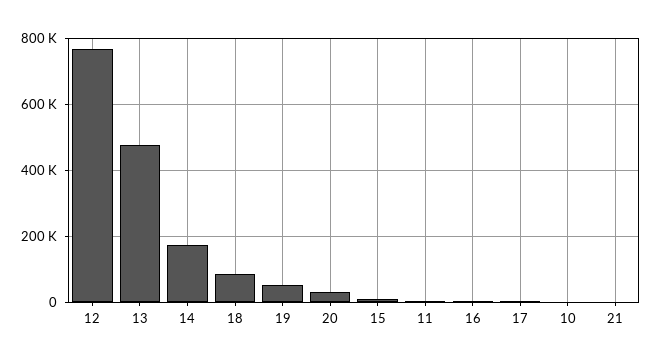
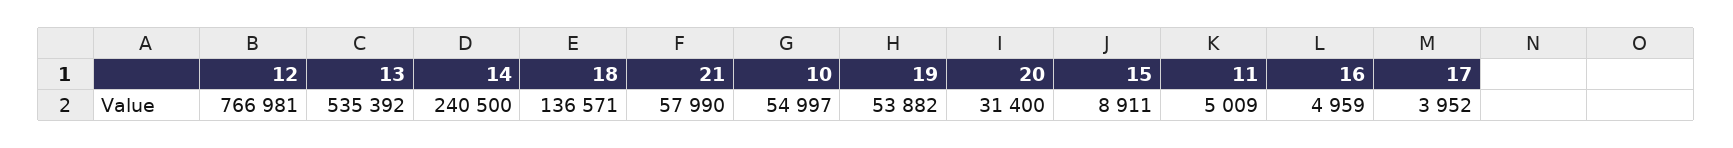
  {
    "12": 766981,
-   "13": 480000,
+   "13": 535392,
-   "14": 180000,
+   "14": 240500,
-   "18": 80000,
+   "18": 136571,
    "19": 53882,
    "20": 31400,
    "15": 8911,
    "11": 5009,
    "16": 4959,
    "17": 3952,
-   "10": 0,
+   "10": 54997,
-   "21": 0
+   "21": 57990
  }

